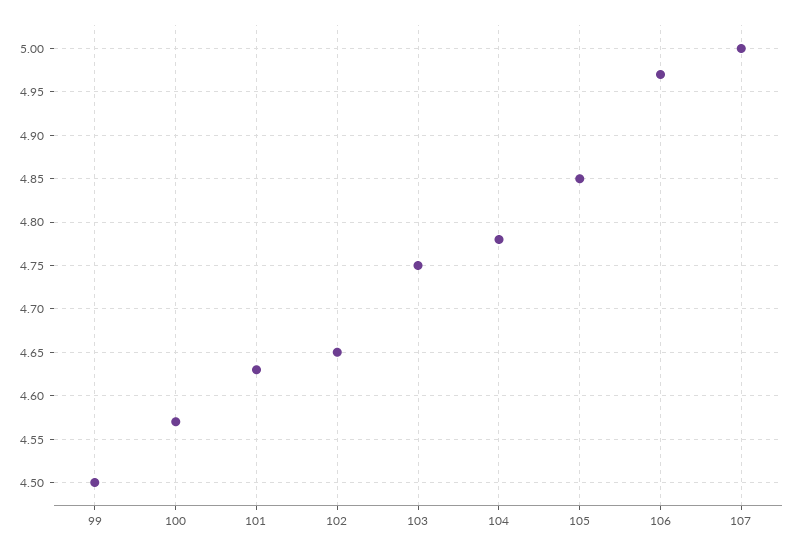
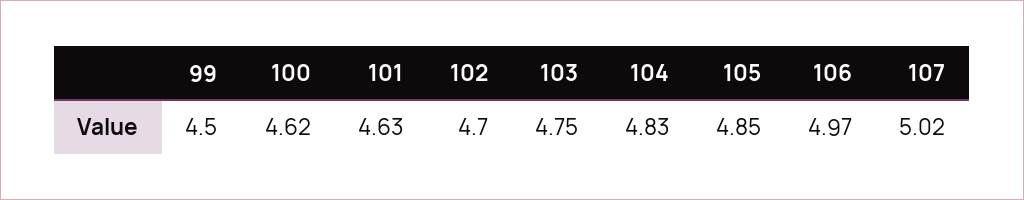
  {
    "99": 4.5,
-   "100": 4.57,
+   "100": 4.62,
    "101": 4.63,
-   "102": 4.65,
+   "102": 4.7,
    "103": 4.75,
-   "104": 4.78,
+   "104": 4.83,
    "105": 4.85,
    "106": 4.97,
-   "107": 5
+   "107": 5.02
  }

